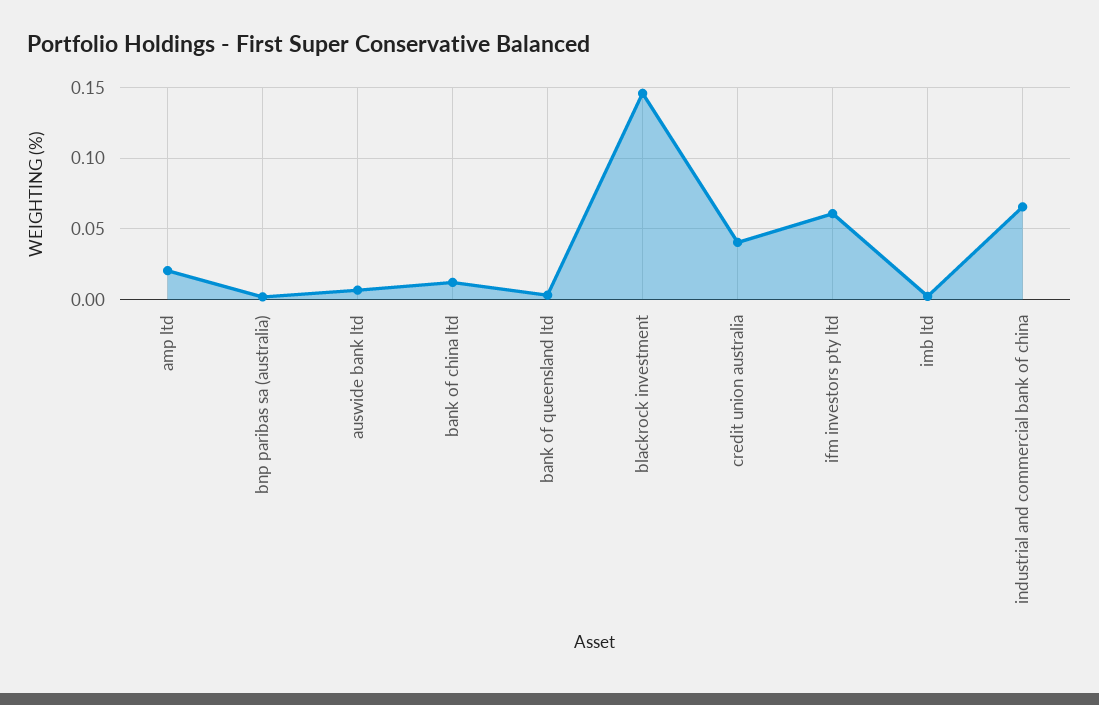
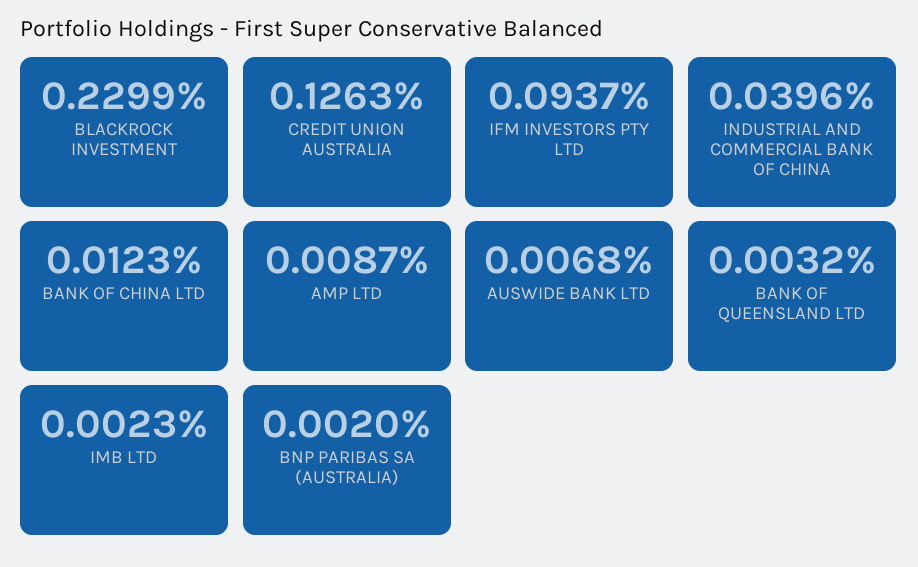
  {
-   "amp ltd": 0.02,
+   "amp ltd": 0.0087,
    "bnp paribas sa (australia)": 0.002,
    "auswide bank ltd": 0.0068,
    "bank of china ltd": 0.0123,
    "bank of queensland ltd": 0.0032,
-   "blackrock investment": 0.145,
+   "blackrock investment": 0.2299,
-   "credit union australia": 0.04,
+   "credit union australia": 0.1263,
-   "ifm investors pty ltd": 0.06,
+   "ifm investors pty ltd": 0.0937,
    "imb ltd": 0.0023,
-   "industrial and commercial bank of china": 0.065
+   "industrial and commercial bank of china": 0.0396
  }

